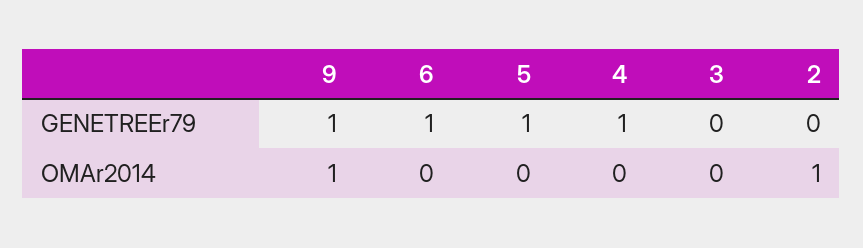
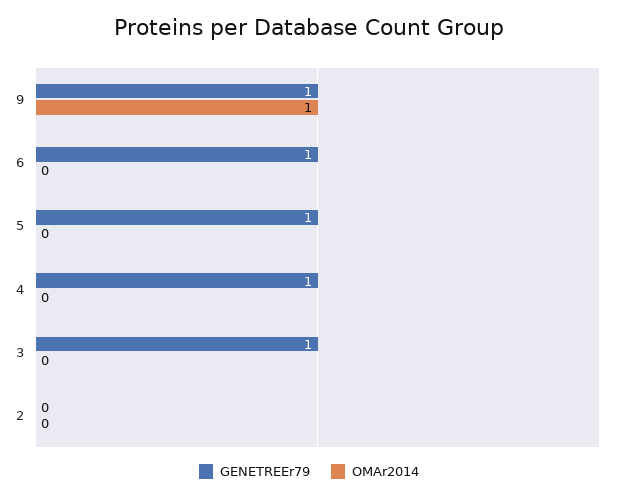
  {
    "GENETREEr79": {
      "9": 1,
      "6": 1,
      "5": 1,
      "4": 1,
-     "3": 0,
+     "3": 1,
      "2": 0
    },
    "OMAr2014": {
      "9": 1,
      "6": 0,
      "5": 0,
      "4": 0,
      "3": 0,
-     "2": 1
+     "2": 0
    }
  }

